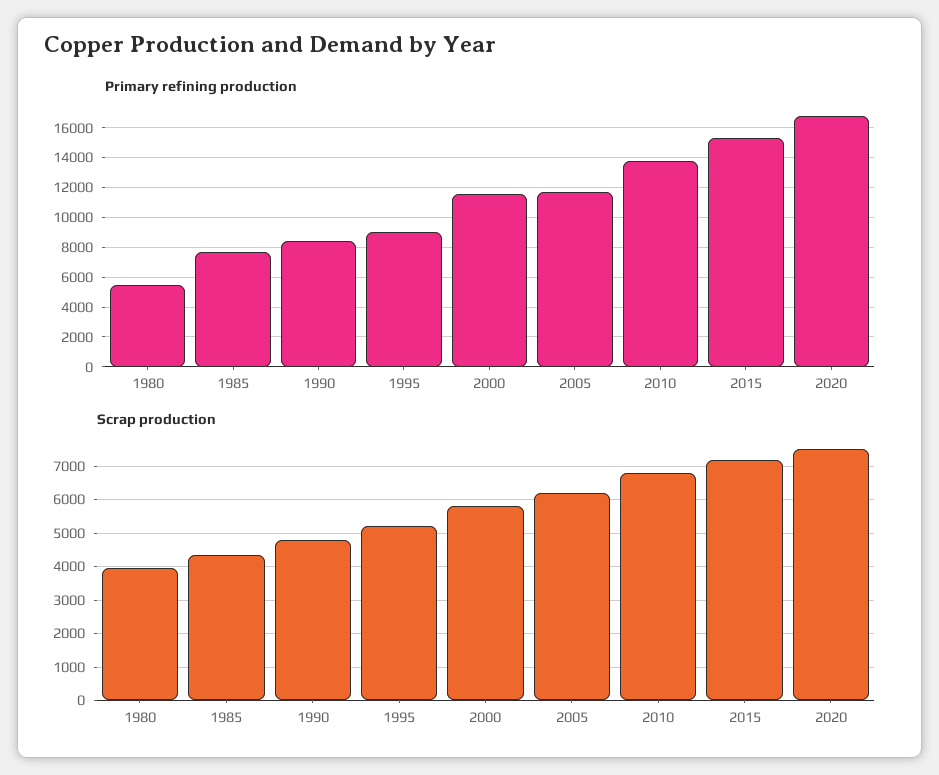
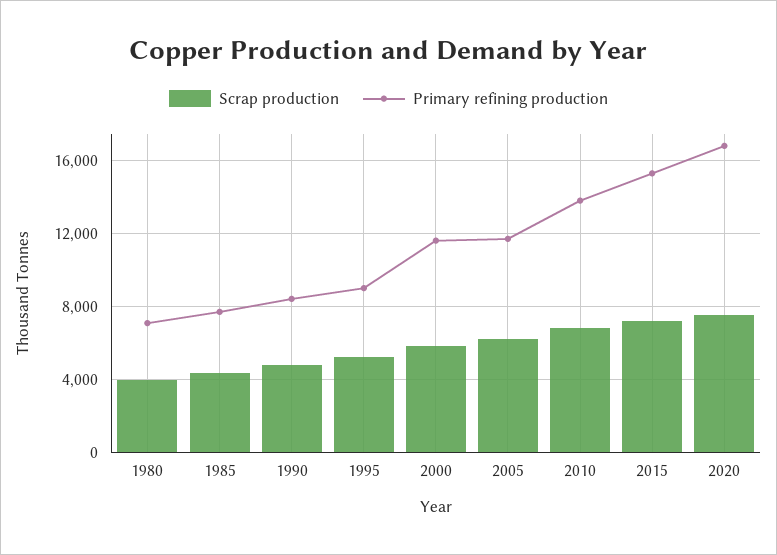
  {
    "Primary refining production": {
-     "1980": 5500,
+     "1980": 7000,
      "1985": 7500,
      "1990": 8500,
      "1995": 9000,
      "2000": 11500,
      "2005": 11500,
      "2010": 14000,
      "2015": 15500,
      "2020": 17000
    },
    "Scrap production": {
      "1980": 4000,
      "1985": 4400,
      "1990": 4800,
      "1995": 5200,
      "2000": 5800,
      "2005": 6200,
      "2010": 6800,
      "2015": 7200,
      "2020": 7600
    }
  }

